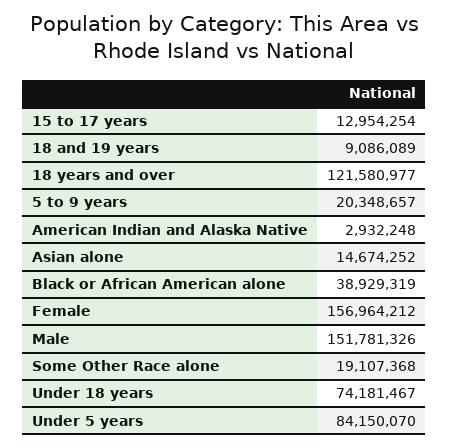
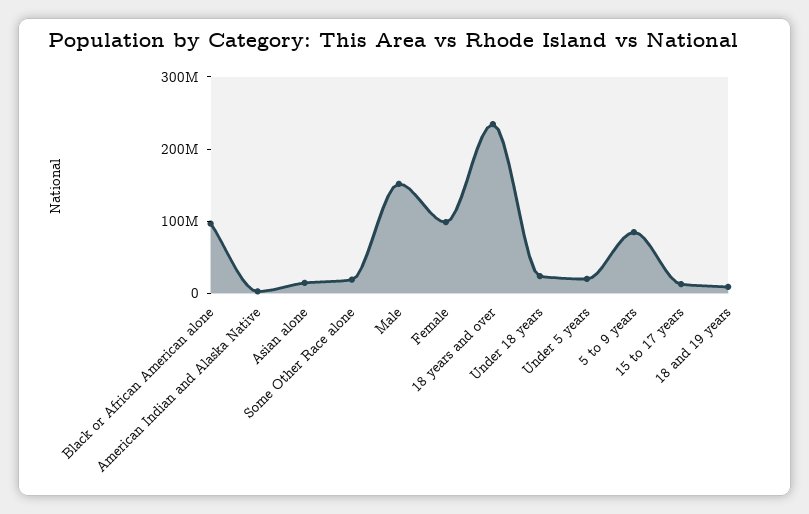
  {
    "15 to 17 years": 12954254,
    "18 and 19 years": 9086089,
-   "18 years and over": 121580977,
+   "18 years and over": 240000000,
-   "5 to 9 years": 20348657,
+   "5 to 9 years": 80000000,
    "American Indian and Alaska Native": 2932248,
    "Asian alone": 14674252,
-   "Black or African American alone": 38929319,
+   "Black or African American alone": 100000000,
-   "Female": 156964212,
+   "Female": 100000000,
    "Male": 151781326,
    "Some Other Race alone": 19107368,
-   "Under 18 years": 74181467,
+   "Under 18 years": 20000000,
-   "Under 5 years": 84150070
+   "Under 5 years": 20000000
  }

